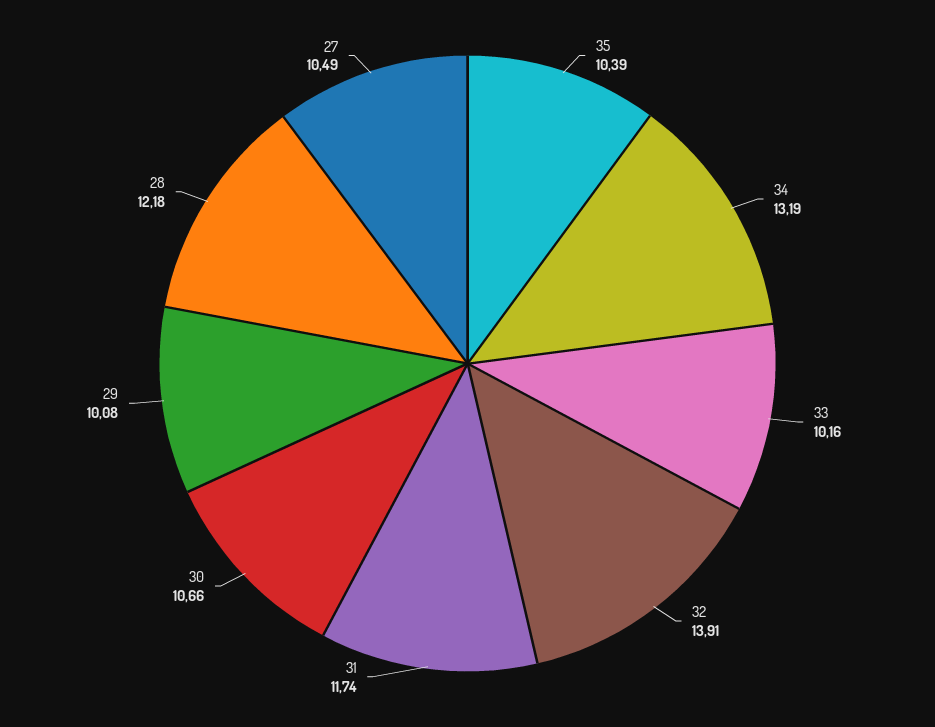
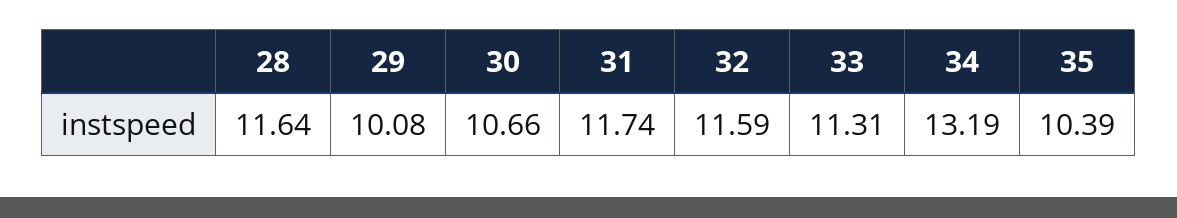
  {
    "35": 10.39,
    "34": 13.19,
-   "33": 10.16,
+   "33": 11.31,
-   "32": 13.91,
+   "32": 11.59,
    "31": 11.74,
    "30": 10.66,
    "29": 10.08,
-   "28": 12.18,
+   "28": 11.64
-   "27": 10.49
  }

